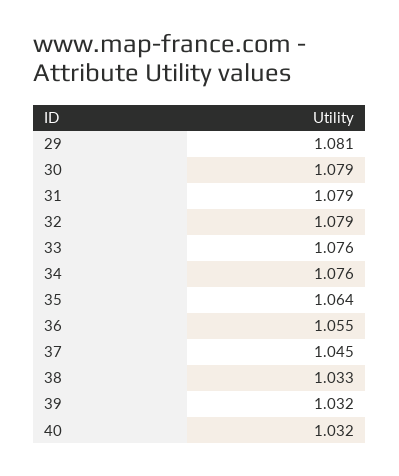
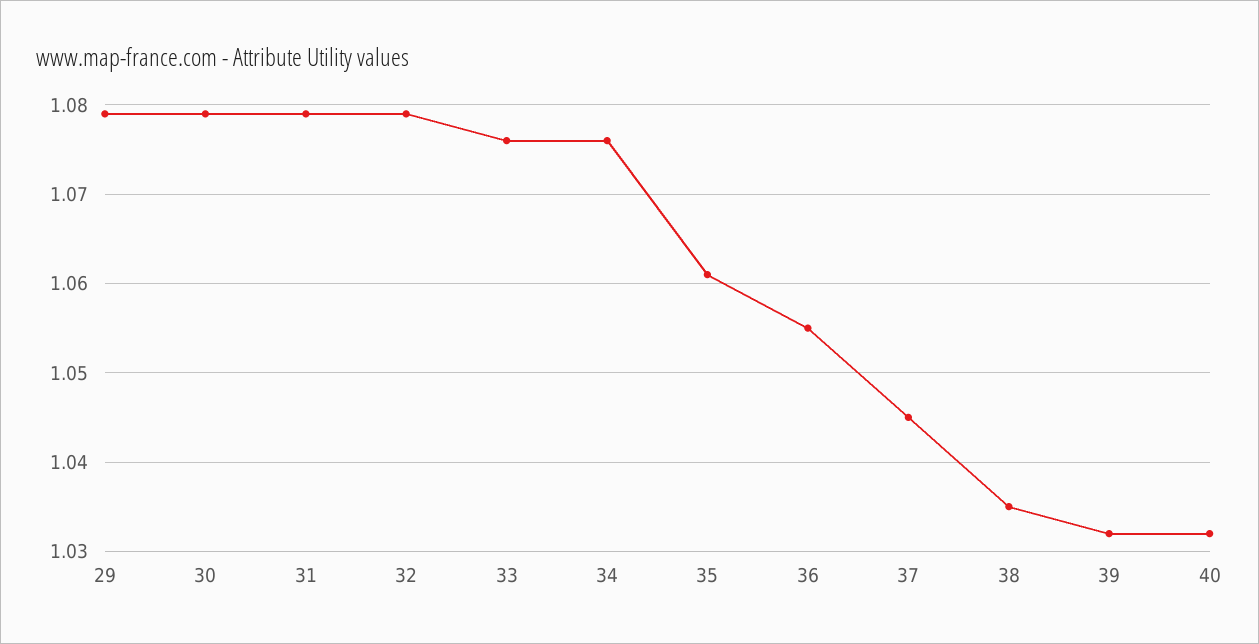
  {
-   "29": 1.081,
+   "29": 1.079,
    "30": 1.079,
    "31": 1.079,
    "32": 1.079,
    "33": 1.076,
    "34": 1.076,
-   "35": 1.064,
+   "35": 1.061,
    "36": 1.055,
    "37": 1.045,
-   "38": 1.033,
+   "38": 1.035,
    "39": 1.032,
    "40": 1.032
  }

